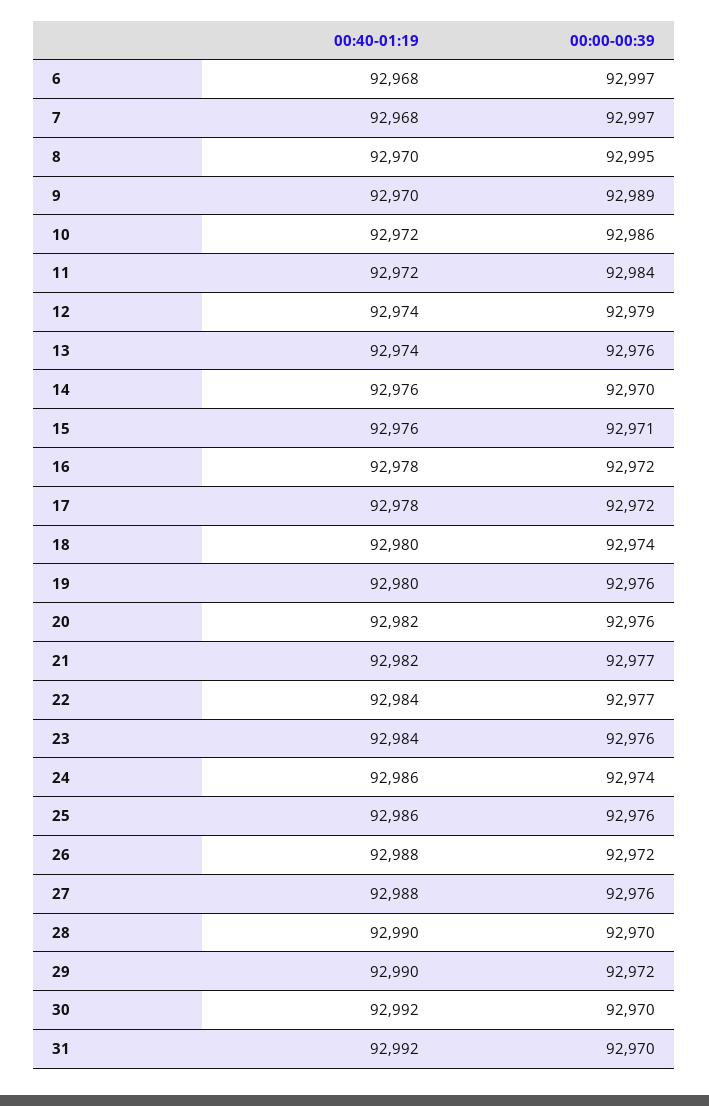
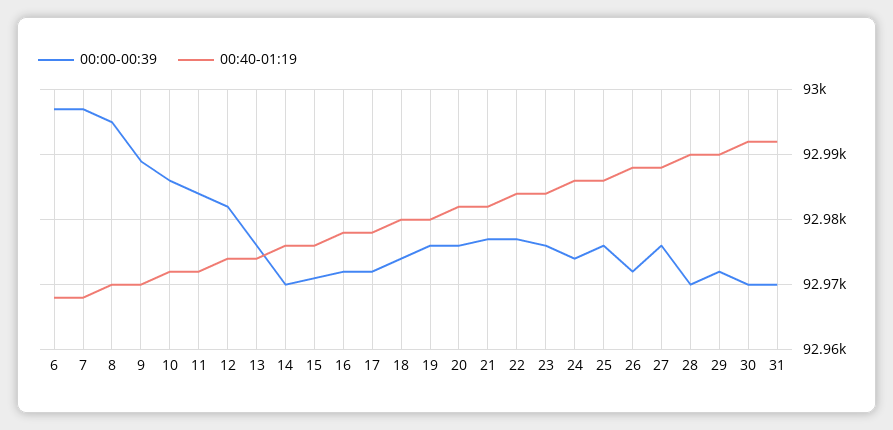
  {
    "00:40-01:19": {
      "6": 92968,
      "7": 92968,
      "8": 92970,
      "9": 92970,
      "10": 92972,
      "11": 92972,
      "12": 92974,
      "13": 92974,
      "14": 92976,
      "15": 92976,
      "16": 92978,
      "17": 92978,
      "18": 92980,
      "19": 92980,
      "20": 92982,
      "21": 92982,
      "22": 92984,
      "23": 92984,
      "24": 92986,
      "25": 92986,
      "26": 92988,
      "27": 92988,
      "28": 92990,
      "29": 92990,
      "30": 92992,
      "31": 92992
    },
    "00:00-00:39": {
      "6": 92997,
      "7": 92997,
      "8": 92995,
      "9": 92989,
      "10": 92986,
      "11": 92984,
-     "12": 92979,
+     "12": 92982,
      "13": 92976,
      "14": 92970,
      "15": 92971,
      "16": 92972,
      "17": 92972,
      "18": 92974,
      "19": 92976,
      "20": 92976,
      "21": 92977,
      "22": 92977,
      "23": 92976,
      "24": 92974,
      "25": 92976,
      "26": 92972,
      "27": 92976,
      "28": 92970,
      "29": 92972,
      "30": 92970,
      "31": 92970
    }
  }

